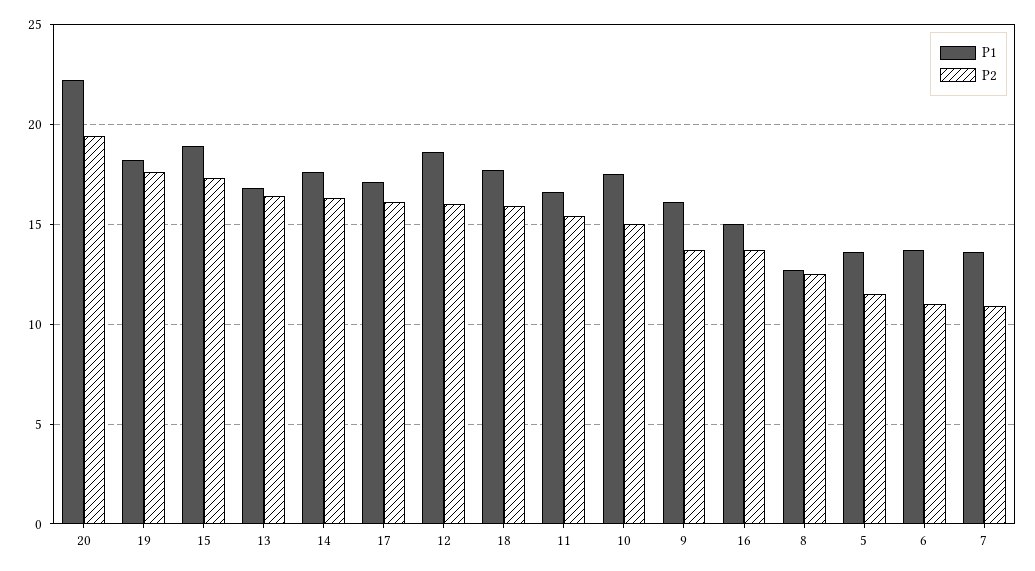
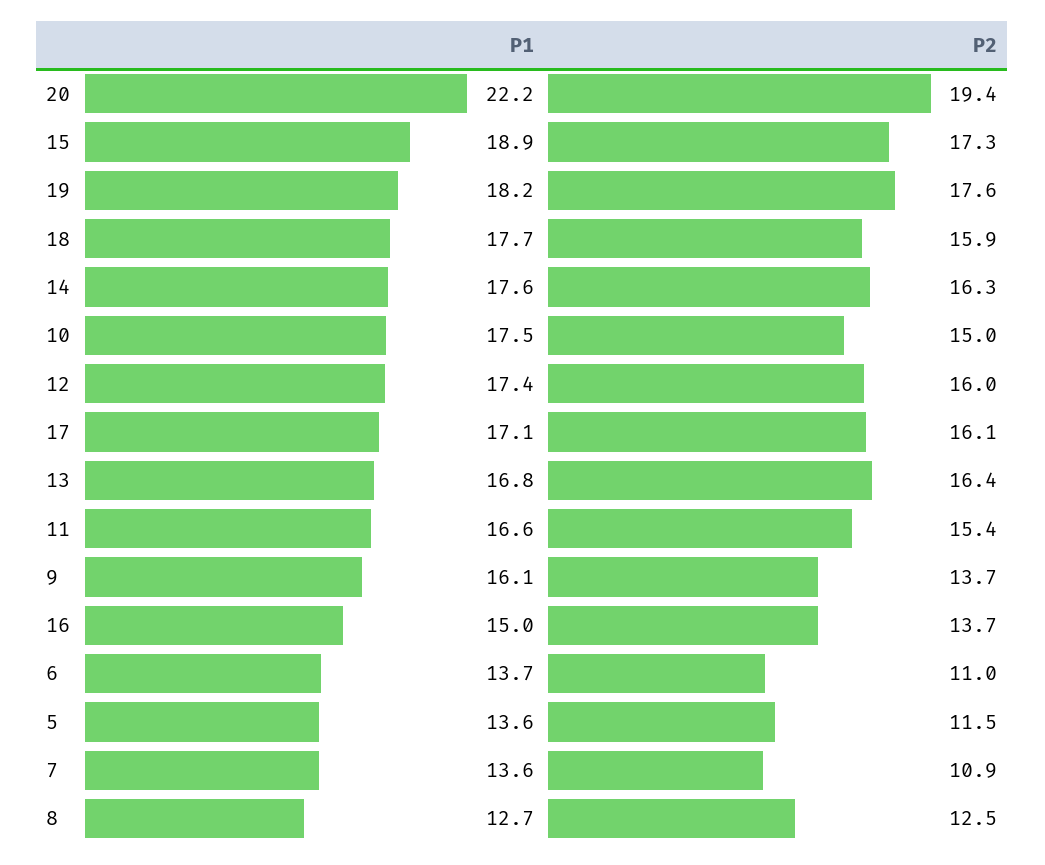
  {
    "P1": {
      "20": 22.2,
      "19": 18.2,
      "15": 18.9,
      "13": 16.8,
      "14": 17.6,
      "17": 17.1,
-     "12": 18.5,
+     "12": 17.4,
      "18": 17.7,
      "11": 16.6,
      "10": 17.5,
      "9": 16.1,
      "16": 15,
      "8": 12.7,
      "5": 13.6,
      "6": 13.7,
      "7": 13.6
    },
    "P2": {
      "20": 19.4,
      "19": 17.6,
      "15": 17.3,
      "13": 16.4,
      "14": 16.3,
      "17": 16.1,
      "12": 16,
      "18": 15.9,
      "11": 15.4,
      "10": 15,
      "9": 13.7,
      "16": 13.7,
      "8": 12.5,
      "5": 11.5,
      "6": 11,
      "7": 10.9
    }
  }

